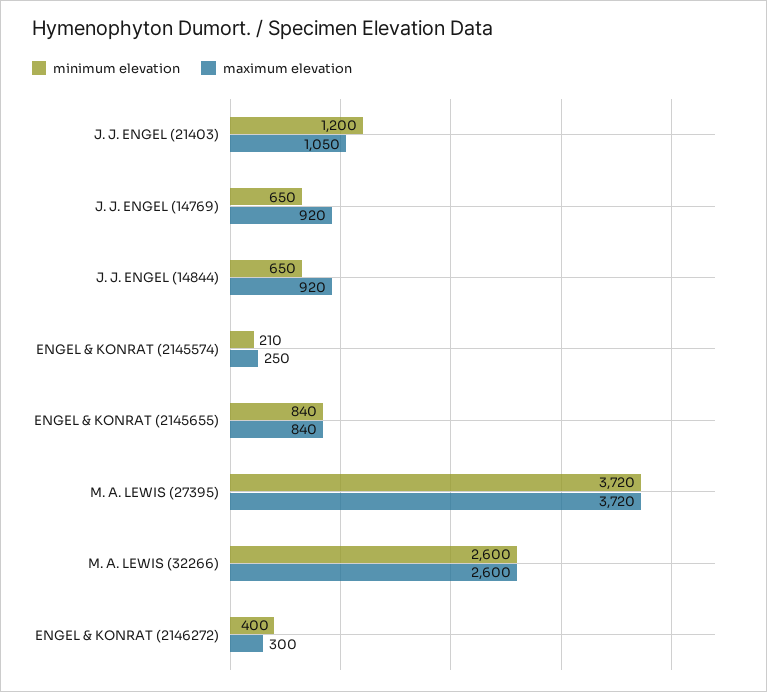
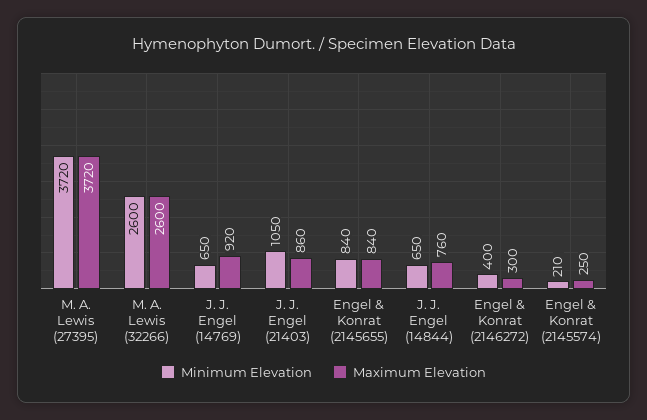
  {
    "minimum elevation": {
-     "J. J. ENGEL (21403)": 1200,
+     "J. J. ENGEL (21403)": 1050,
      "J. J. ENGEL (14769)": 650,
      "J. J. ENGEL (14844)": 650,
      "ENGEL & KONRAT (2145574)": 210,
      "ENGEL & KONRAT (2145655)": 840,
      "M. A. LEWIS (27395)": 3720,
      "M. A. LEWIS (32266)": 2600,
      "ENGEL & KONRAT (2146272)": 400
    },
    "maximum elevation": {
-     "J. J. ENGEL (21403)": 1050,
+     "J. J. ENGEL (21403)": 860,
      "J. J. ENGEL (14769)": 920,
-     "J. J. ENGEL (14844)": 920,
+     "J. J. ENGEL (14844)": 760,
      "ENGEL & KONRAT (2145574)": 250,
      "ENGEL & KONRAT (2145655)": 840,
      "M. A. LEWIS (27395)": 3720,
      "M. A. LEWIS (32266)": 2600,
      "ENGEL & KONRAT (2146272)": 300
    }
  }

